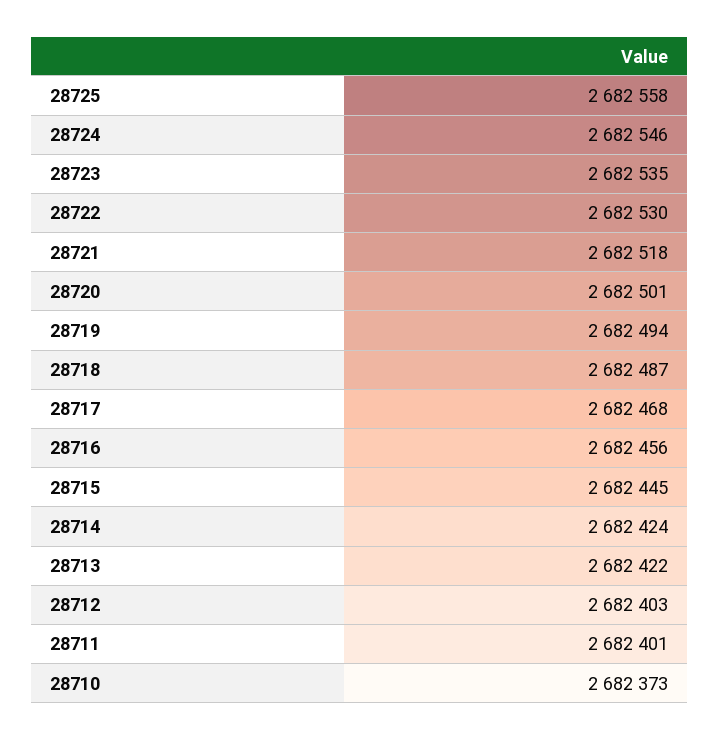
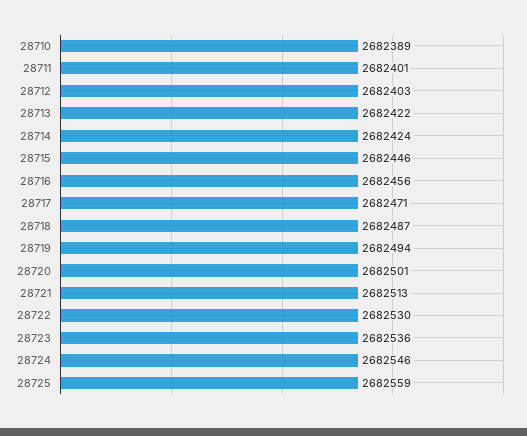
  {
-   "28725": 2682558,
+   "28725": 2682559,
    "28724": 2682546,
-   "28723": 2682535,
+   "28723": 2682536,
    "28722": 2682530,
-   "28721": 2682518,
+   "28721": 2682513,
    "28720": 2682501,
    "28719": 2682494,
    "28718": 2682487,
-   "28717": 2682468,
+   "28717": 2682471,
    "28716": 2682456,
-   "28715": 2682445,
+   "28715": 2682446,
    "28714": 2682424,
    "28713": 2682422,
    "28712": 2682403,
    "28711": 2682401,
-   "28710": 2682373
+   "28710": 2682389
  }

